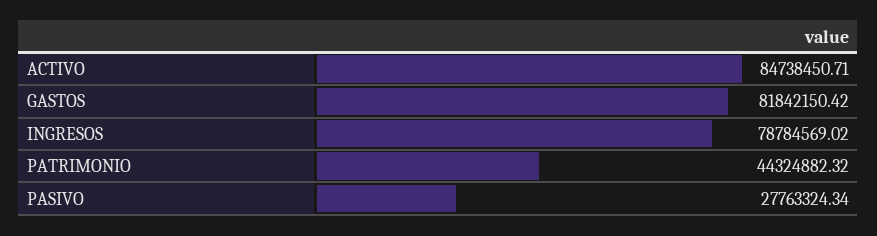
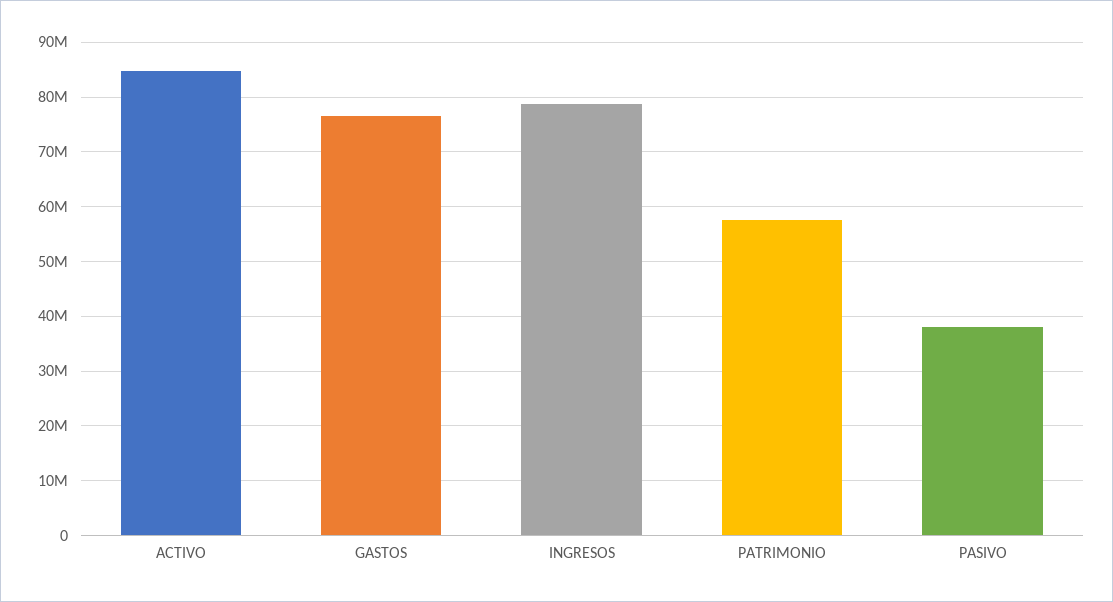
  {
    "ACTIVO": 84738450.71,
-   "GASTOS": 81842150.42,
+   "GASTOS": 76000000,
    "INGRESOS": 78784569.02,
-   "PATRIMONIO": 44324882.32,
+   "PATRIMONIO": 58000000,
-   "PASIVO": 27763324.34
+   "PASIVO": 38000000
  }

